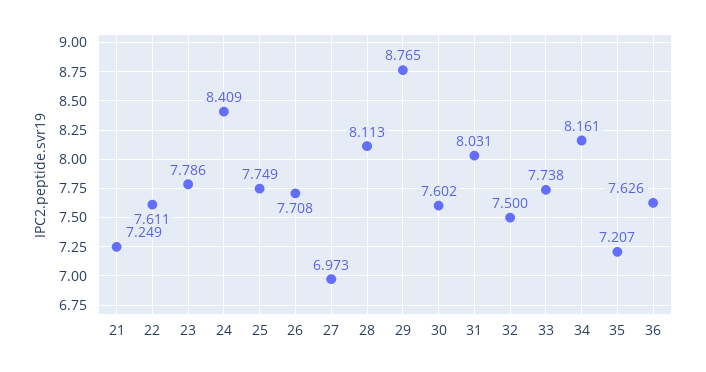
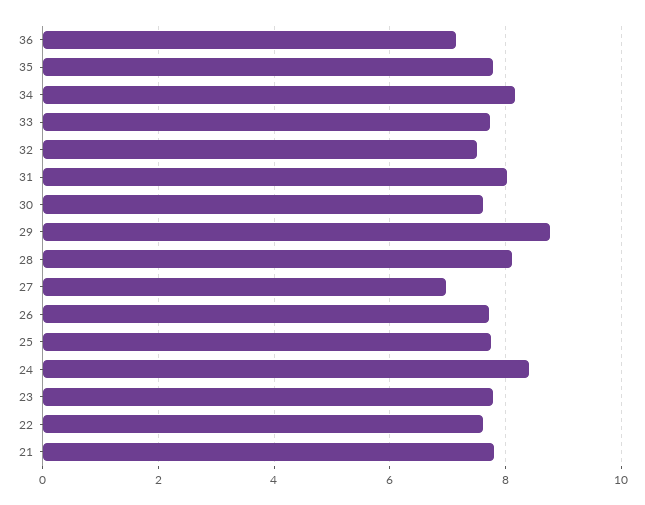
  {
-   "21": 7.249,
+   "21": 7.8,
    "22": 7.611,
    "23": 7.786,
    "24": 8.409,
    "25": 7.749,
    "26": 7.708,
    "27": 6.973,
    "28": 8.113,
    "29": 8.765,
    "30": 7.602,
    "31": 8.031,
    "32": 7.5,
    "33": 7.738,
    "34": 8.161,
-   "35": 7.207,
+   "35": 7.8,
-   "36": 7.626
+   "36": 7.2
  }

